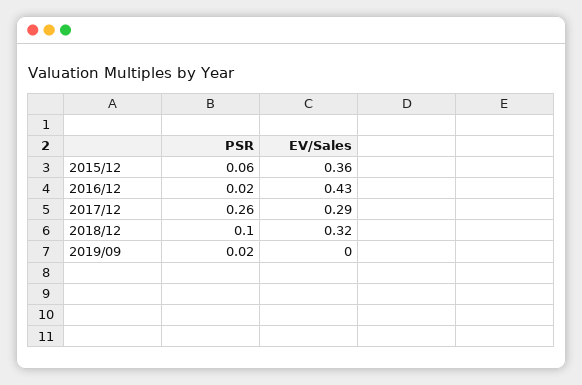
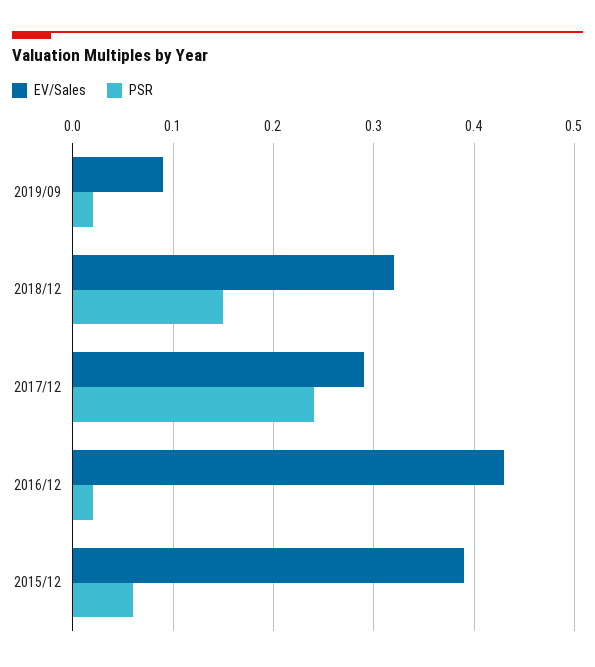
  {
    "PSR": {
      "2015/12": 0.06,
      "2016/12": 0.02,
-     "2017/12": 0.26,
+     "2017/12": 0.24,
-     "2018/12": 0.1,
+     "2018/12": 0.15,
      "2019/09": 0.02
    },
    "EV/Sales": {
-     "2015/12": 0.36,
+     "2015/12": 0.39,
      "2016/12": 0.43,
      "2017/12": 0.29,
      "2018/12": 0.32,
-     "2019/09": 0
+     "2019/09": 0.09
    }
  }

